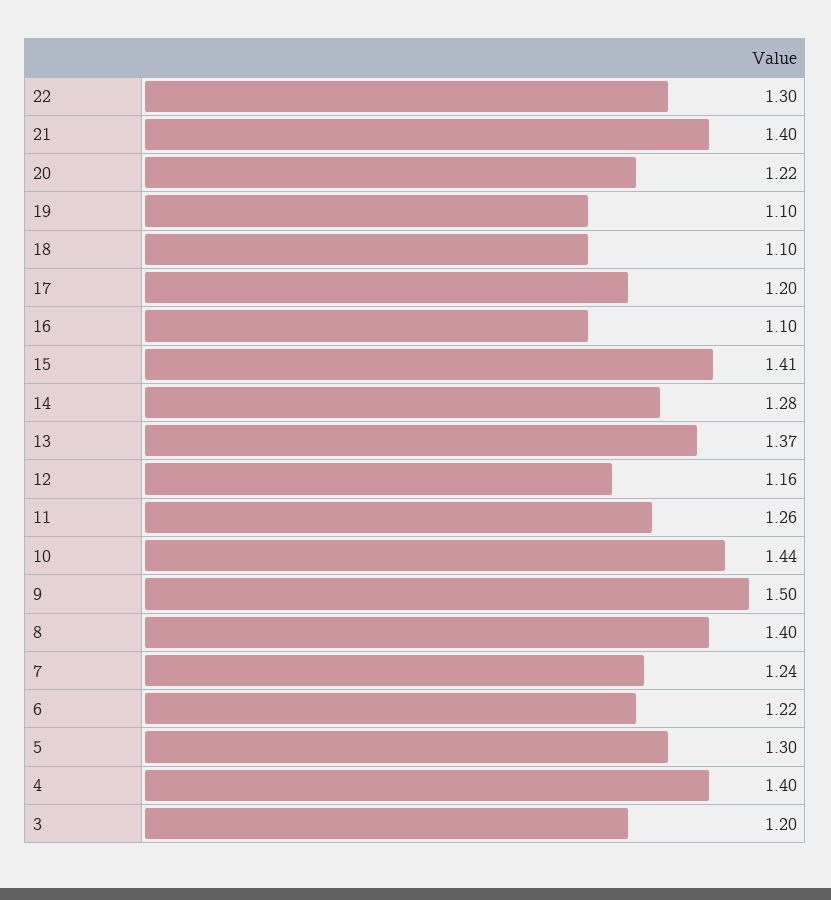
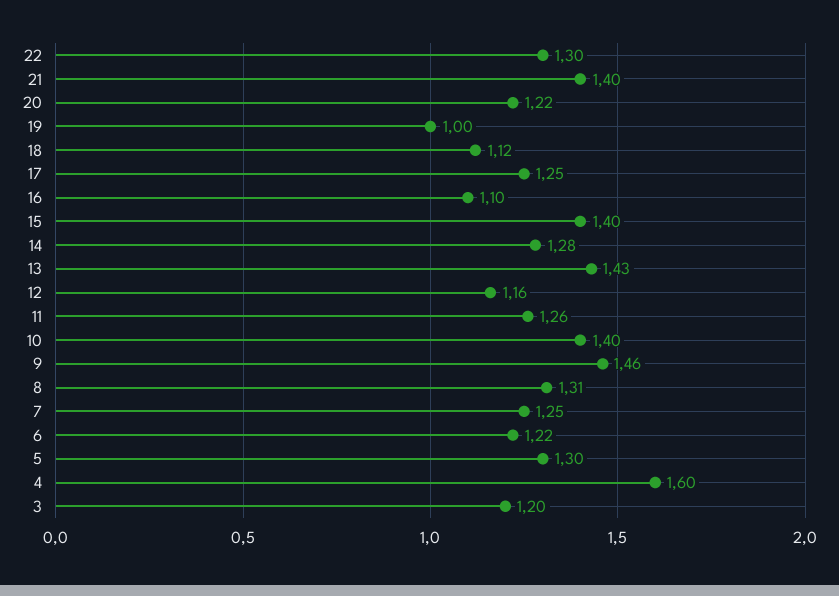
  {
    "22": 1.3,
    "21": 1.4,
    "20": 1.22,
-   "19": 1.1,
+   "19": 1,
-   "18": 1.1,
+   "18": 1.12,
-   "17": 1.2,
+   "17": 1.25,
    "16": 1.1,
-   "15": 1.41,
+   "15": 1.4,
    "14": 1.28,
-   "13": 1.37,
+   "13": 1.43,
    "12": 1.16,
    "11": 1.26,
-   "10": 1.44,
+   "10": 1.4,
-   "9": 1.5,
+   "9": 1.46,
-   "8": 1.4,
+   "8": 1.31,
-   "7": 1.24,
+   "7": 1.25,
    "6": 1.22,
    "5": 1.3,
-   "4": 1.4,
+   "4": 1.6,
    "3": 1.2
  }

